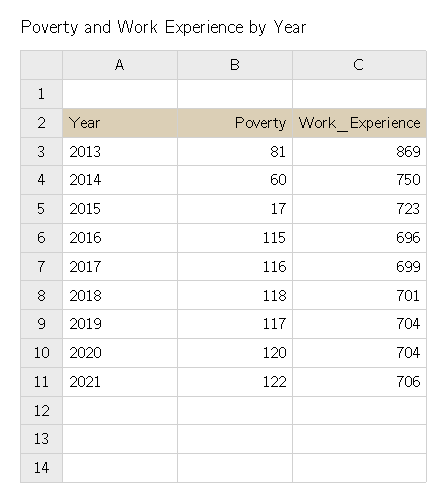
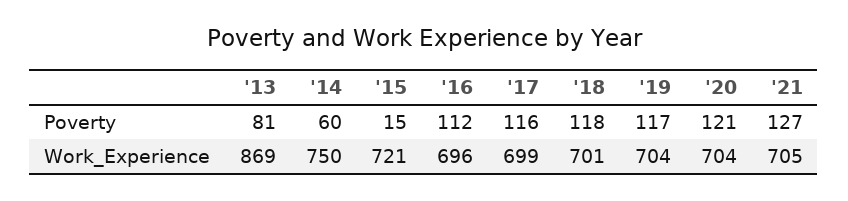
  {
    "Poverty": {
      "2013": 81,
      "2014": 60,
-     "2015": 17,
+     "2015": 15,
-     "2016": 115,
+     "2016": 112,
      "2017": 116,
      "2018": 118,
      "2019": 117,
-     "2020": 120,
+     "2020": 121,
-     "2021": 122
+     "2021": 127
    },
    "Work_Experience": {
      "2013": 869,
      "2014": 750,
-     "2015": 723,
+     "2015": 721,
      "2016": 696,
      "2017": 699,
      "2018": 701,
      "2019": 704,
      "2020": 704,
-     "2021": 706
+     "2021": 705
    }
  }

